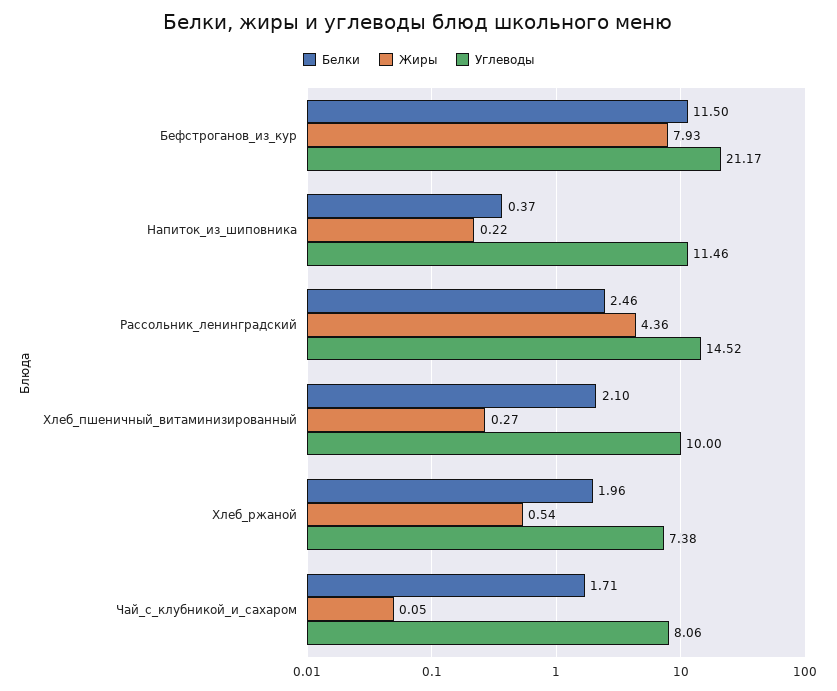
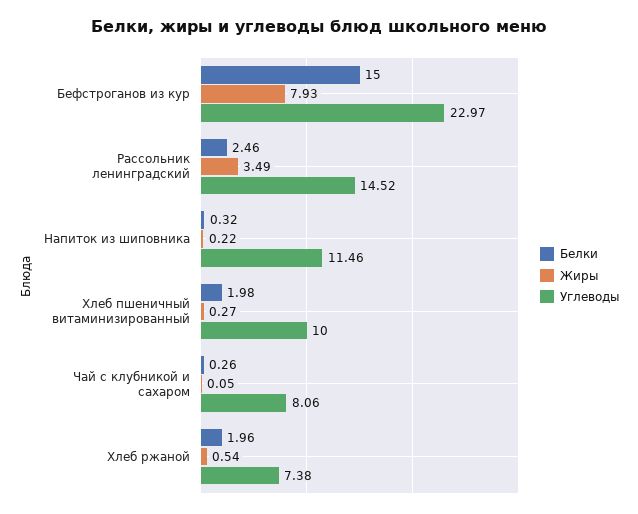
  {
    "Белки": {
-     "Бефстроганов_из_кур": 11.5,
+     "Бефстроганов_из_кур": 15,
-     "Напиток_из_шиповника": 0.37,
+     "Напиток_из_шиповника": 0.32,
      "Рассольник_ленинградский": 2.46,
-     "Хлеб_пшеничный_витаминизированный": 2.1,
+     "Хлеб_пшеничный_витаминизированный": 1.98,
      "Хлеб_ржаной": 1.96,
-     "Чай_с_клубникой_и_сахаром": 1.71
+     "Чай_с_клубникой_и_сахаром": 0.26
    },
    "Жиры": {
      "Бефстроганов_из_кур": 7.93,
      "Напиток_из_шиповника": 0.22,
-     "Рассольник_ленинградский": 4.36,
+     "Рассольник_ленинградский": 3.49,
      "Хлеб_пшеничный_витаминизированный": 0.27,
      "Хлеб_ржаной": 0.54,
      "Чай_с_клубникой_и_сахаром": 0.05
    },
    "Углеводы": {
-     "Бефстроганов_из_кур": 21.17,
+     "Бефстроганов_из_кур": 22.97,
      "Напиток_из_шиповника": 11.46,
      "Рассольник_ленинградский": 14.52,
      "Хлеб_пшеничный_витаминизированный": 10,
      "Хлеб_ржаной": 7.38,
      "Чай_с_клубникой_и_сахаром": 8.06
    }
  }

